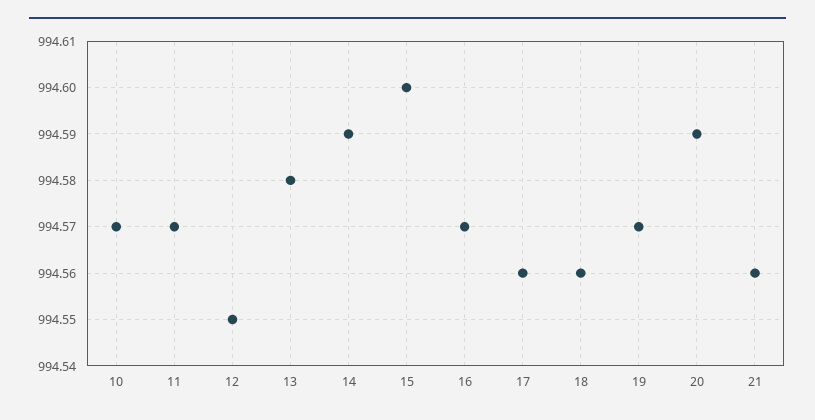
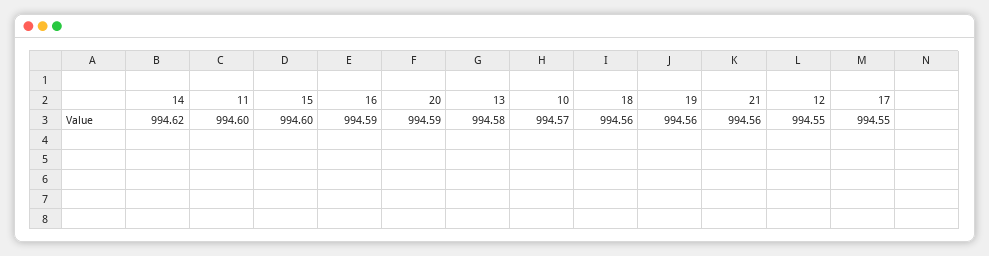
  {
    "10": 994.57,
-   "11": 994.57,
+   "11": 994.6,
    "12": 994.55,
    "13": 994.58,
-   "14": 994.59,
+   "14": 994.62,
    "15": 994.6,
-   "16": 994.57,
+   "16": 994.59,
-   "17": 994.56,
+   "17": 994.55,
    "18": 994.56,
-   "19": 994.57,
+   "19": 994.56,
    "20": 994.59,
    "21": 994.56
  }

